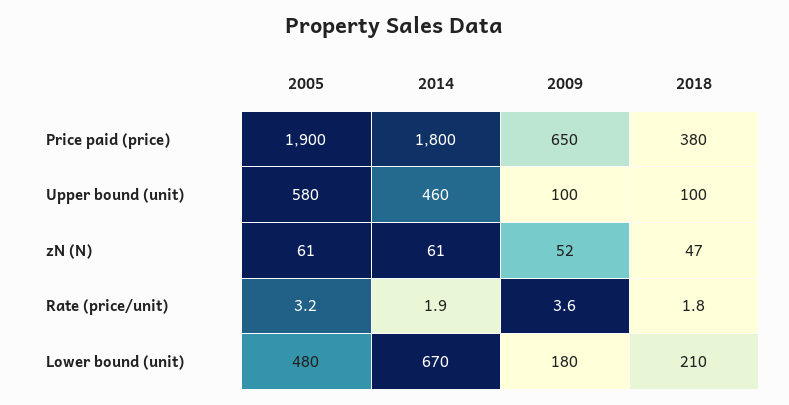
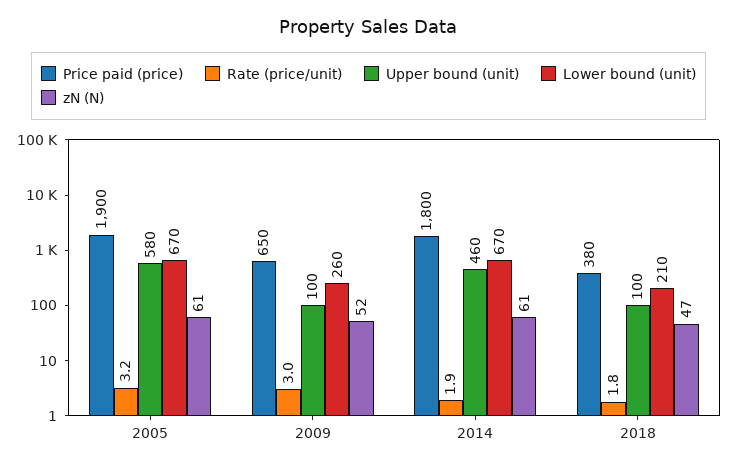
  {
    "Price paid (price)": {
      "2005": 1900,
      "2014": 1800,
      "2009": 650,
      "2018": 380
    },
    "Upper bound (unit)": {
      "2005": 580,
      "2014": 460,
      "2009": 100,
      "2018": 100
    },
    "zN (N)": {
      "2005": 61,
      "2014": 61,
      "2009": 52,
      "2018": 47
    },
    "Rate (price/unit)": {
      "2005": 3.2,
      "2014": 1.9,
-     "2009": 3.6,
+     "2009": 3,
      "2018": 1.8
    },
    "Lower bound (unit)": {
-     "2005": 480,
+     "2005": 670,
      "2014": 670,
-     "2009": 180,
+     "2009": 260,
      "2018": 210
    }
  }

